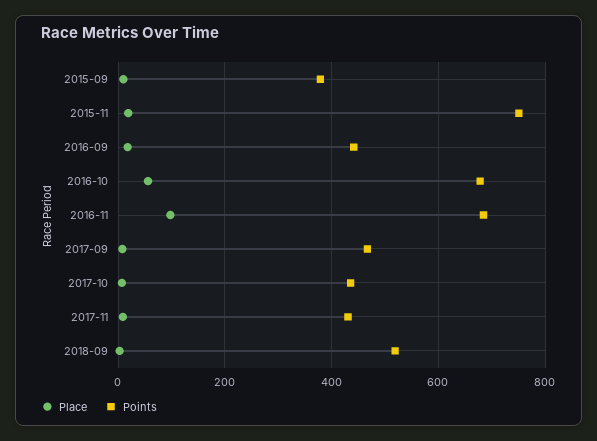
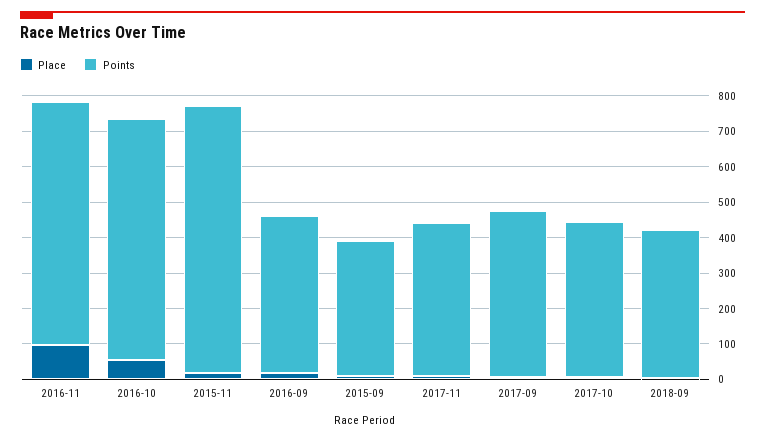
  {
    "Place": {
      "2015-09": 20,
      "2015-11": 20,
      "2016-09": 20,
      "2016-10": 60,
      "2016-11": 100,
      "2017-09": 0,
      "2017-10": 0,
      "2017-11": 0,
      "2018-09": 0
    },
    "Points": {
      "2015-09": 380,
      "2015-11": 760,
      "2016-09": 440,
      "2016-10": 680,
      "2016-11": 680,
      "2017-09": 460,
      "2017-10": 440,
      "2017-11": 440,
-     "2018-09": 520
+     "2018-09": 425
    }
  }

